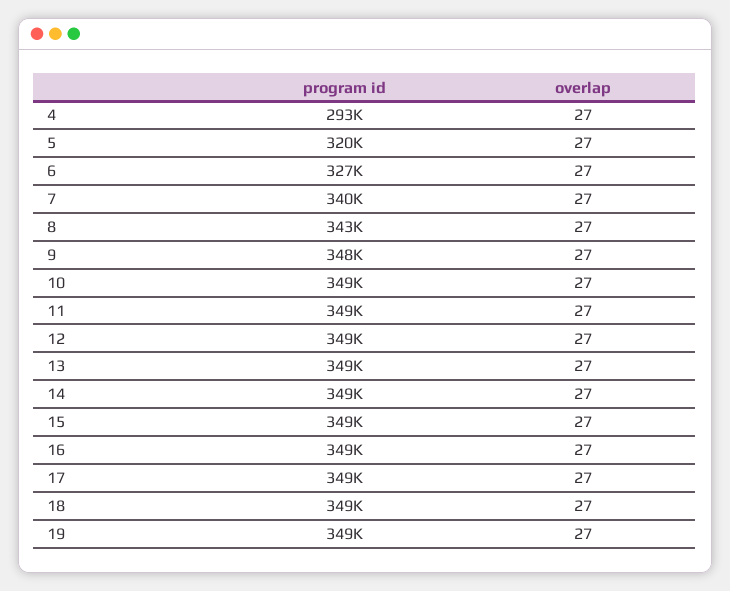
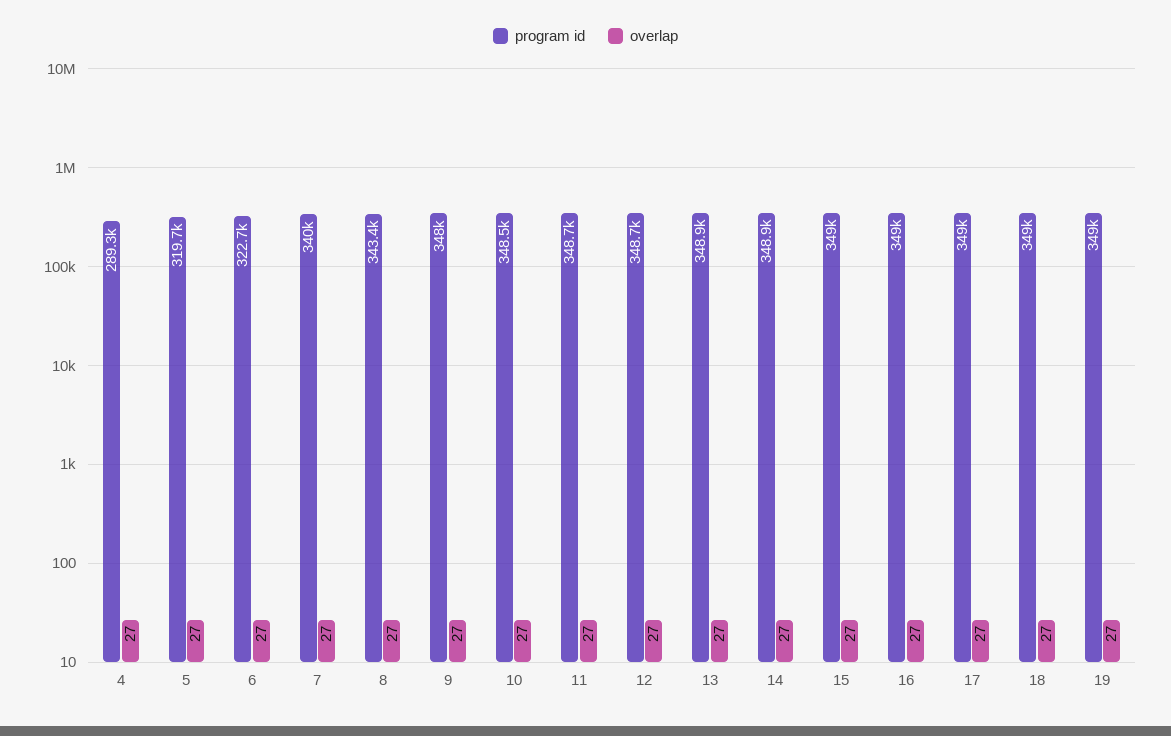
  {
    "program id": {
-     "4": 293000,
+     "4": 289300,
      "5": 319700,
-     "6": 327000,
+     "6": 322700,
      "7": 340000,
      "8": 343400,
      "9": 348000,
      "10": 348500,
      "11": 348700,
      "12": 348700,
      "13": 348900,
      "14": 348900,
      "15": 349000,
      "16": 349000,
      "17": 349000,
      "18": 349000,
      "19": 349000
    },
    "overlap": {
      "4": 27,
      "5": 27,
      "6": 27,
      "7": 27,
      "8": 27,
      "9": 27,
      "10": 27,
      "11": 27,
      "12": 27,
      "13": 27,
      "14": 27,
      "15": 27,
      "16": 27,
      "17": 27,
      "18": 27,
      "19": 27
    }
  }

